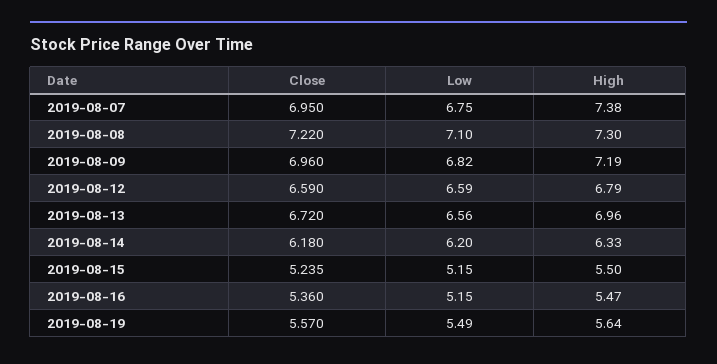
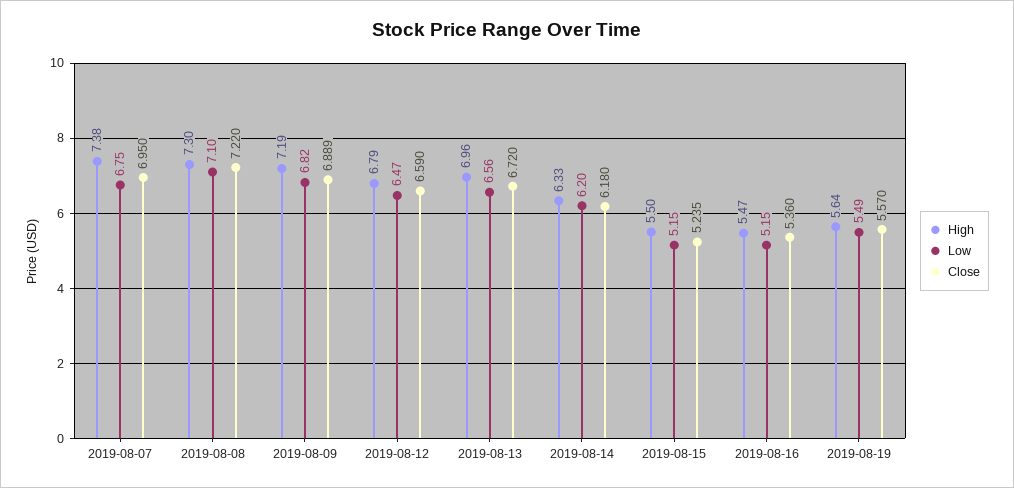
  {
    "Close": {
      "2019-08-07": 6.95,
      "2019-08-08": 7.22,
-     "2019-08-09": 6.96,
+     "2019-08-09": 6.889,
      "2019-08-12": 6.59,
      "2019-08-13": 6.72,
      "2019-08-14": 6.18,
      "2019-08-15": 5.235,
      "2019-08-16": 5.36,
      "2019-08-19": 5.57
    },
    "Low": {
      "2019-08-07": 6.75,
      "2019-08-08": 7.1,
      "2019-08-09": 6.82,
-     "2019-08-12": 6.59,
+     "2019-08-12": 6.47,
      "2019-08-13": 6.56,
      "2019-08-14": 6.2,
      "2019-08-15": 5.15,
      "2019-08-16": 5.15,
      "2019-08-19": 5.49
    },
    "High": {
      "2019-08-07": 7.38,
      "2019-08-08": 7.3,
      "2019-08-09": 7.19,
      "2019-08-12": 6.79,
      "2019-08-13": 6.96,
      "2019-08-14": 6.33,
      "2019-08-15": 5.5,
      "2019-08-16": 5.47,
      "2019-08-19": 5.64
    }
  }

